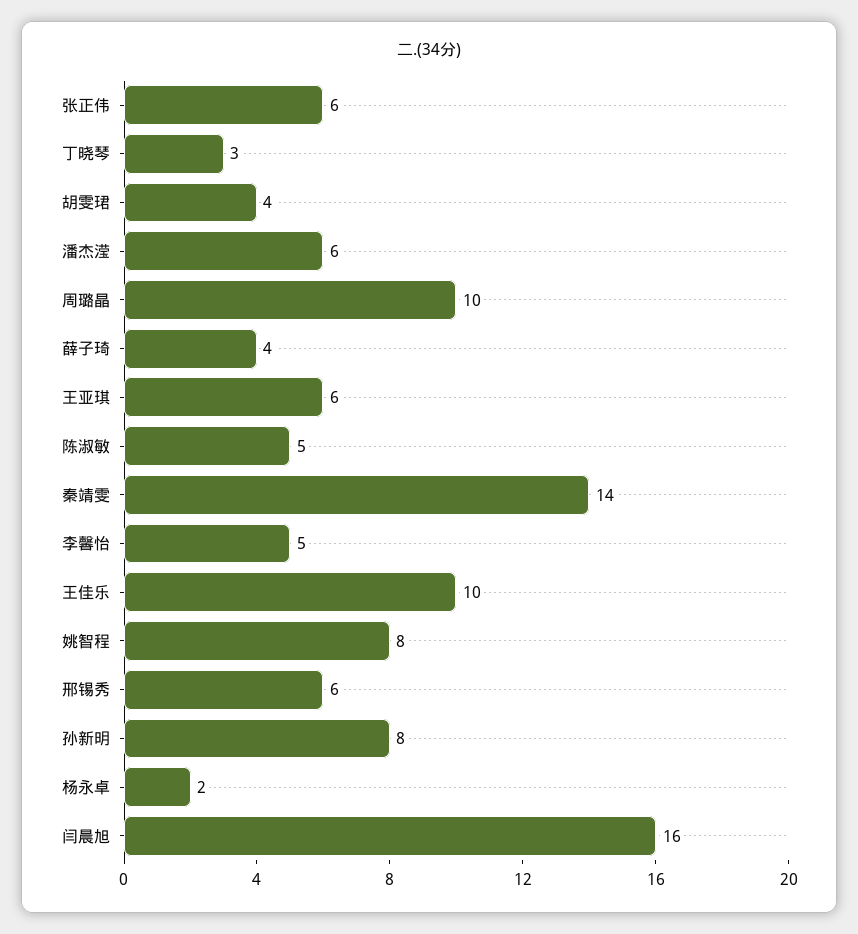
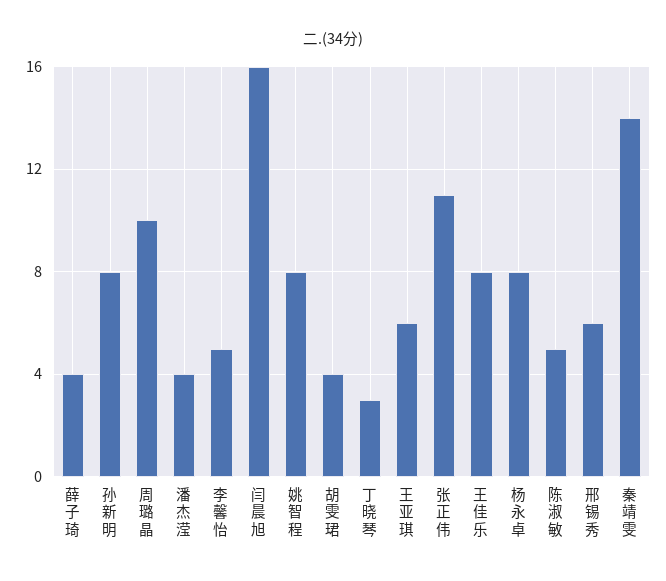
  {
-   "张正伟": 6,
+   "张正伟": 11,
    "丁晓琴": 3,
    "胡雯珺": 4,
-   "潘杰滢": 6,
+   "潘杰滢": 4,
    "周璐晶": 10,
    "薛子琦": 4,
    "王亚琪": 6,
    "陈淑敏": 5,
    "秦靖雯": 14,
    "李馨怡": 5,
-   "王佳乐": 10,
+   "王佳乐": 8,
    "姚智程": 8,
    "邢锡秀": 6,
    "孙新明": 8,
-   "杨永卓": 2,
+   "杨永卓": 8,
    "闫晨旭": 16
  }

